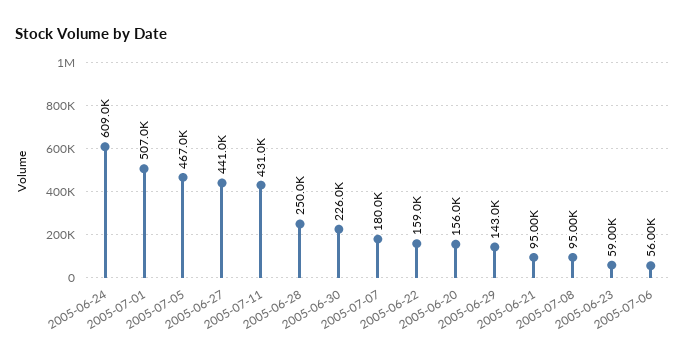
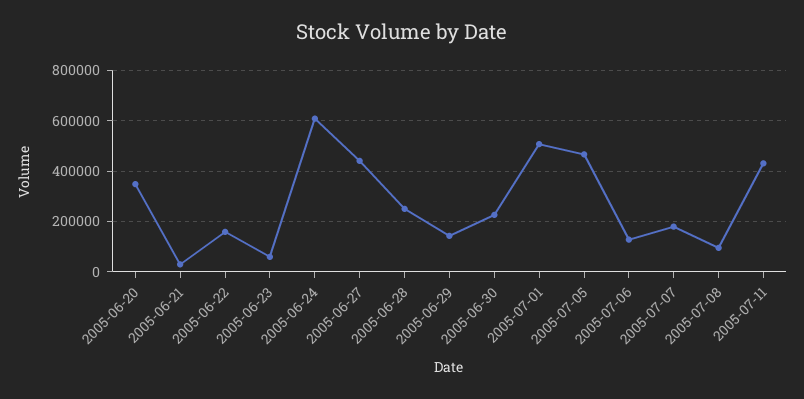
  {
    "2005-06-24": 609000,
    "2005-07-01": 507000,
    "2005-07-05": 467000,
    "2005-06-27": 441000,
    "2005-07-11": 431000,
    "2005-06-28": 250000,
    "2005-06-30": 226000,
    "2005-07-07": 180000,
    "2005-06-22": 159000,
-   "2005-06-20": 156000,
+   "2005-06-20": 350000,
    "2005-06-29": 143000,
-   "2005-06-21": 95000,
+   "2005-06-21": 25000,
    "2005-07-08": 95000,
    "2005-06-23": 59000,
-   "2005-07-06": 56000
+   "2005-07-06": 125000
  }

